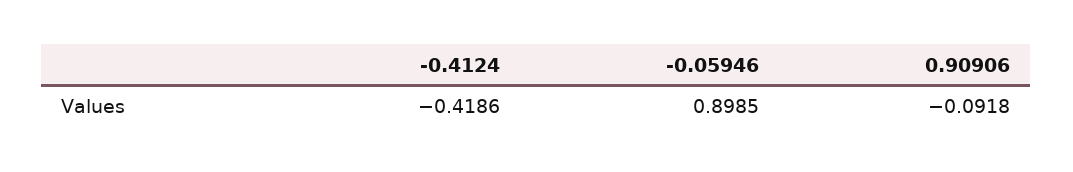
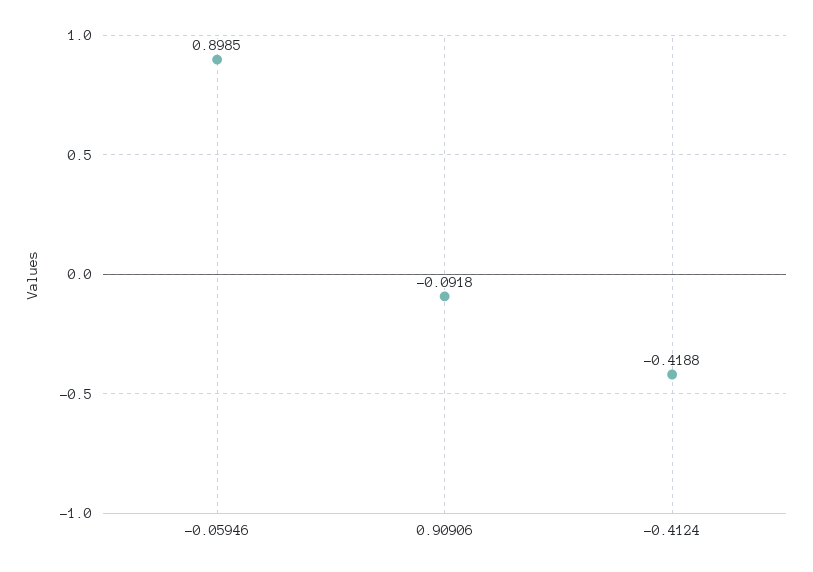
  {
-   "-0.4124": -0.4186,
+   "-0.4124": -0.4188,
    "-0.05946": 0.8985,
    "0.90906": -0.0918
  }

